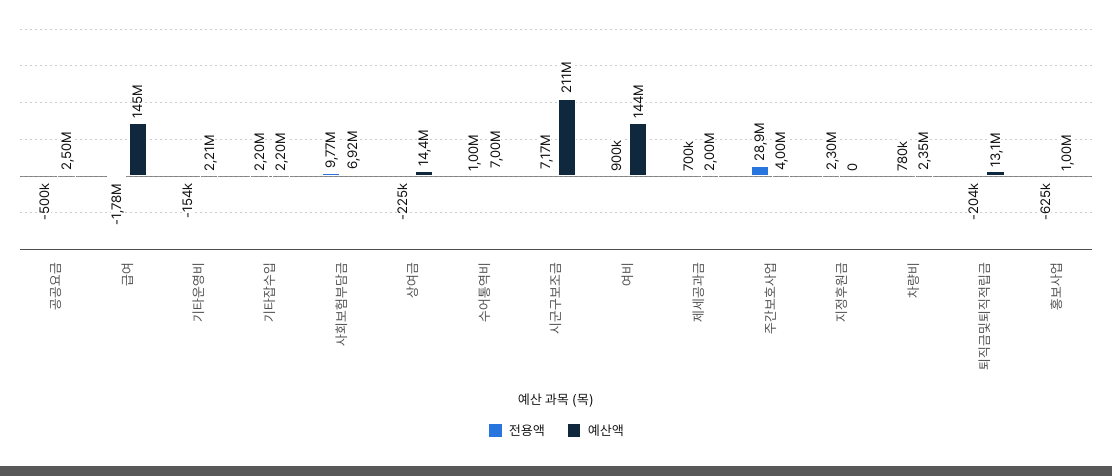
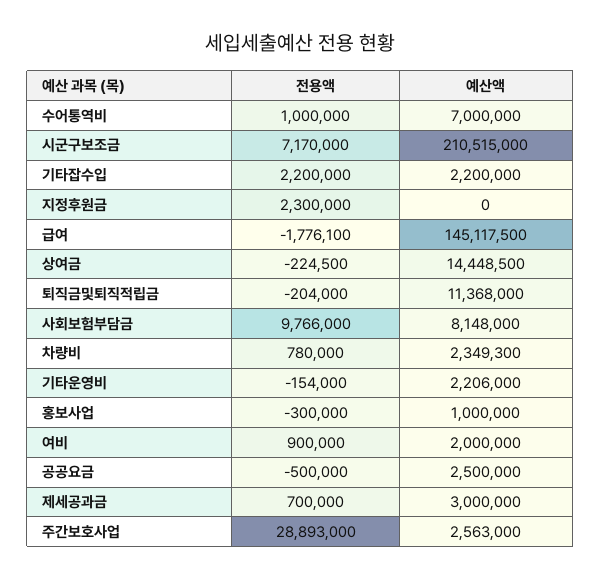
  {
    "전용액": {
      "공공요금": -500000,
      "급여": -1776100,
      "기타운영비": -154000,
      "기타잡수입": 2200000,
      "사회보험부담금": 9766000,
      "상여금": -224500,
      "수어통역비": 1000000,
      "시군구보조금": 7170000,
      "여비": 900000,
      "제세공과금": 700000,
      "주간보호사업": 28893000,
      "지정후원금": 2300000,
      "차량비": 780000,
      "퇴직금및퇴직적립금": -204000,
-     "홍보사업": -625000
+     "홍보사업": -300000
    },
    "예산액": {
      "공공요금": 2500000,
      "급여": 145117500,
      "기타운영비": 2206000,
      "기타잡수입": 2200000,
-     "사회보험부담금": 6920000,
+     "사회보험부담금": 8148000,
      "상여금": 14448500,
      "수어통역비": 7000000,
      "시군구보조금": 210515000,
-     "여비": 144000000,
+     "여비": 2000000,
-     "제세공과금": 2000000,
+     "제세공과금": 3000000,
-     "주간보호사업": 4000000,
+     "주간보호사업": 2563000,
      "지정후원금": 0,
      "차량비": 2349300,
-     "퇴직금및퇴직적립금": 13100000,
+     "퇴직금및퇴직적립금": 11368000,
      "홍보사업": 1000000
    }
  }

